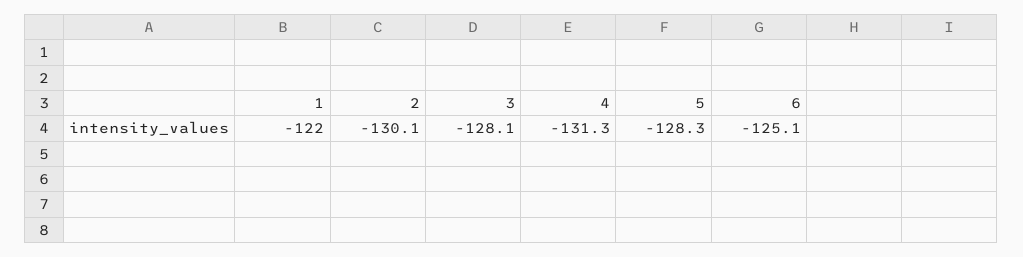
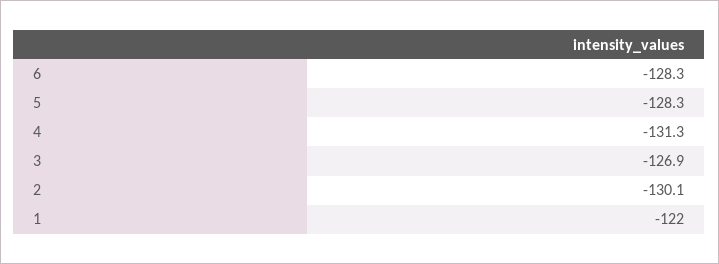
  {
    "1": -122,
    "2": -130.1,
-   "3": -128.1,
+   "3": -126.9,
    "4": -131.3,
    "5": -128.3,
-   "6": -125.1
+   "6": -128.3
  }

